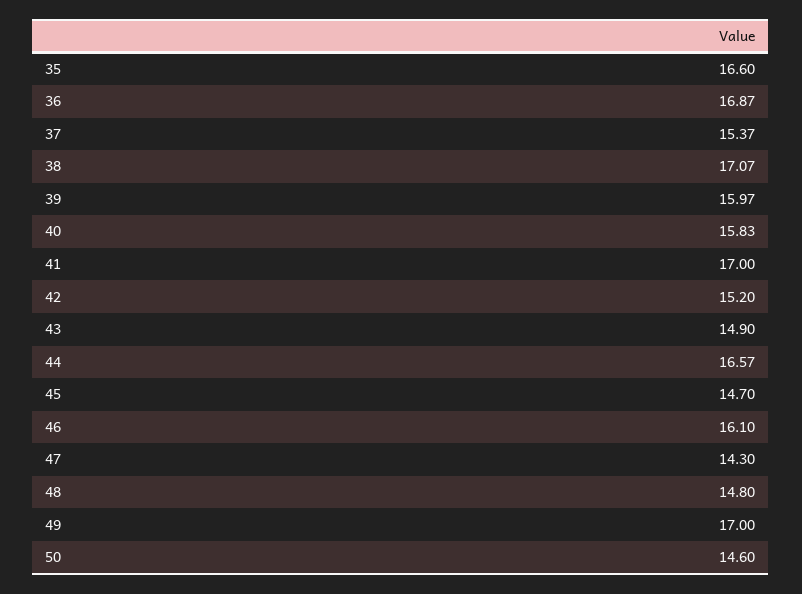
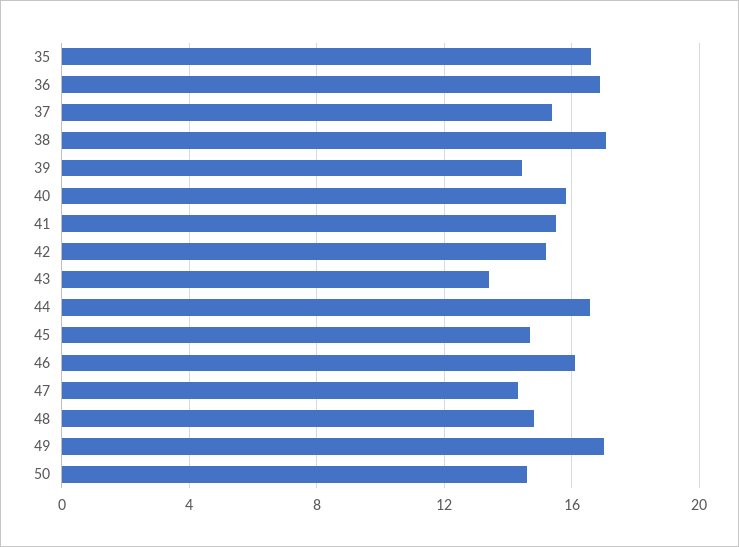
  {
    "35": 16.6,
    "36": 16.87,
    "37": 15.37,
    "38": 17.07,
-   "39": 15.97,
+   "39": 14.5,
    "40": 15.83,
-   "41": 17,
+   "41": 15.5,
    "42": 15.2,
-   "43": 14.9,
+   "43": 13.5,
    "44": 16.57,
    "45": 14.7,
    "46": 16.1,
    "47": 14.3,
    "48": 14.8,
    "49": 17,
    "50": 14.6
  }

